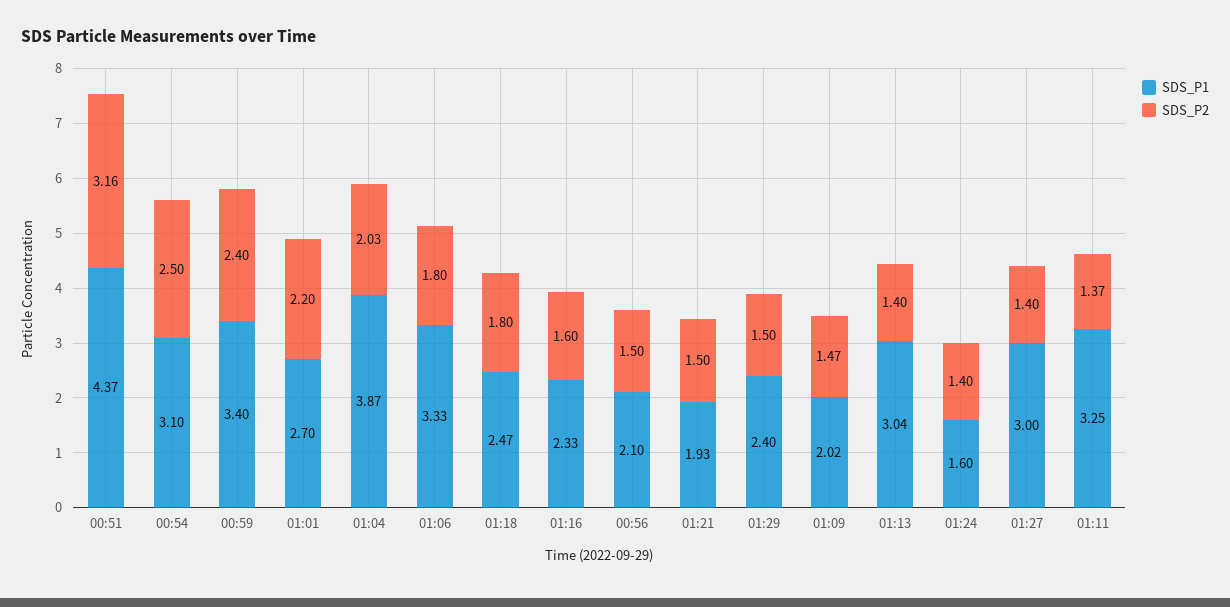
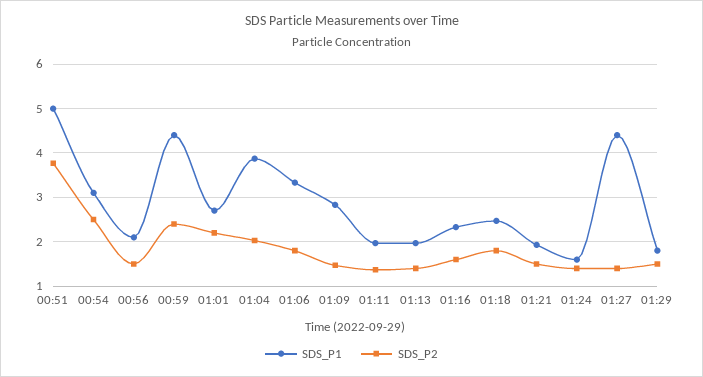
  {
    "SDS_P1": {
-     "00:51": 4.37,
+     "00:51": 5,
      "00:54": 3.1,
-     "00:59": 3.4,
+     "00:59": 4.4,
      "01:01": 2.7,
      "01:04": 3.87,
      "01:06": 3.33,
      "01:18": 2.47,
      "01:16": 2.33,
      "00:56": 2.1,
      "01:21": 1.93,
-     "01:29": 2.4,
+     "01:29": 1.8,
-     "01:09": 2.02,
+     "01:09": 2.8,
-     "01:13": 3.04,
+     "01:13": 2,
      "01:24": 1.6,
-     "01:27": 3,
+     "01:27": 4.4,
-     "01:11": 3.25
+     "01:11": 2
    },
    "SDS_P2": {
-     "00:51": 3.16,
+     "00:51": 3.8,
      "00:54": 2.5,
      "00:59": 2.4,
      "01:01": 2.2,
      "01:04": 2.03,
      "01:06": 1.8,
      "01:18": 1.8,
      "01:16": 1.6,
      "00:56": 1.5,
      "01:21": 1.5,
      "01:29": 1.5,
      "01:09": 1.47,
      "01:13": 1.4,
      "01:24": 1.4,
      "01:27": 1.4,
      "01:11": 1.37
    }
  }

